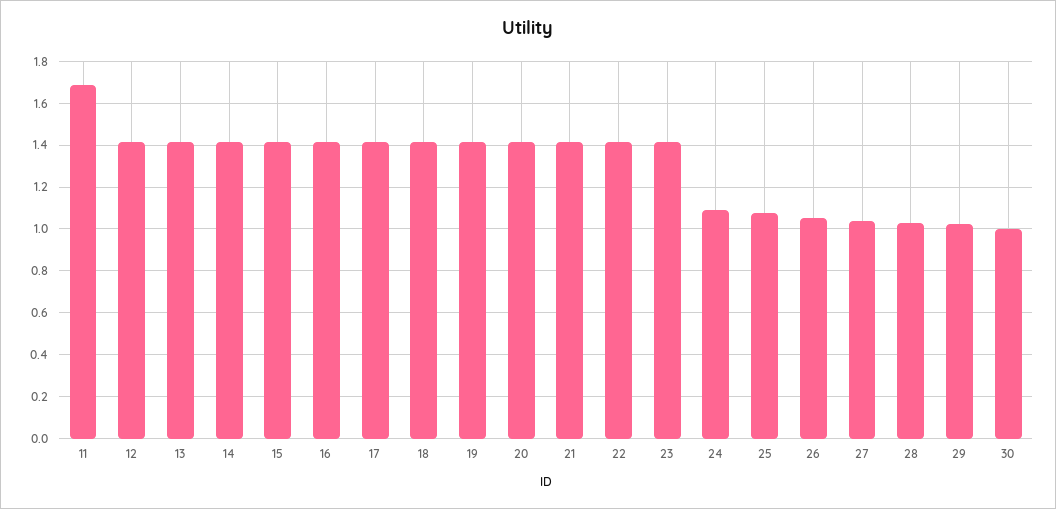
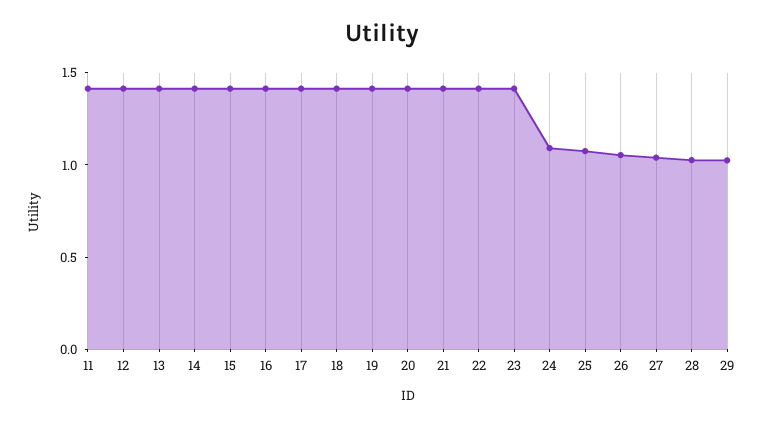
  {
-   "11": 1.7,
+   "11": 1.4,
    "12": 1.4,
    "13": 1.4,
    "14": 1.4,
    "15": 1.4,
    "16": 1.4,
    "17": 1.4,
    "18": 1.4,
    "19": 1.4,
    "20": 1.4,
    "21": 1.4,
    "22": 1.4,
    "23": 1.4,
    "24": 1.1,
    "25": 1.1,
    "26": 1.05,
    "27": 1.05,
    "28": 1.05,
-   "29": 1.05,
+   "29": 1.05
-   "30": 1
  }

